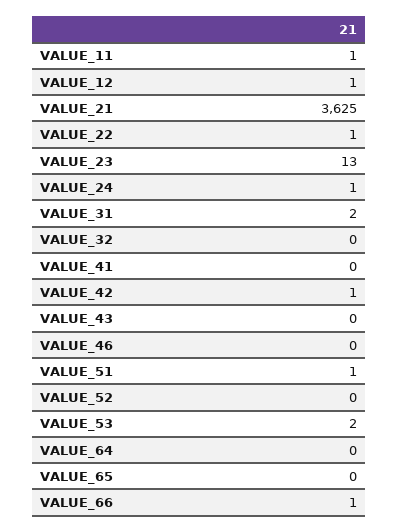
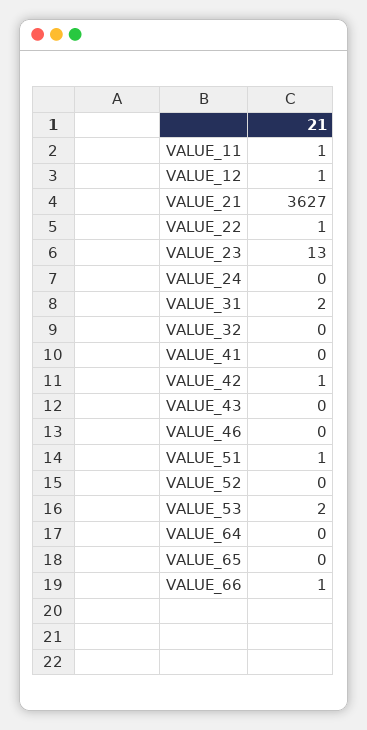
  {
    "VALUE_11": 1,
    "VALUE_12": 1,
-   "VALUE_21": 3625,
+   "VALUE_21": 3627,
    "VALUE_22": 1,
    "VALUE_23": 13,
-   "VALUE_24": 1,
+   "VALUE_24": 0,
    "VALUE_31": 2,
    "VALUE_32": 0,
    "VALUE_41": 0,
    "VALUE_42": 1,
    "VALUE_43": 0,
    "VALUE_46": 0,
    "VALUE_51": 1,
    "VALUE_52": 0,
    "VALUE_53": 2,
    "VALUE_64": 0,
    "VALUE_65": 0,
    "VALUE_66": 1
  }

